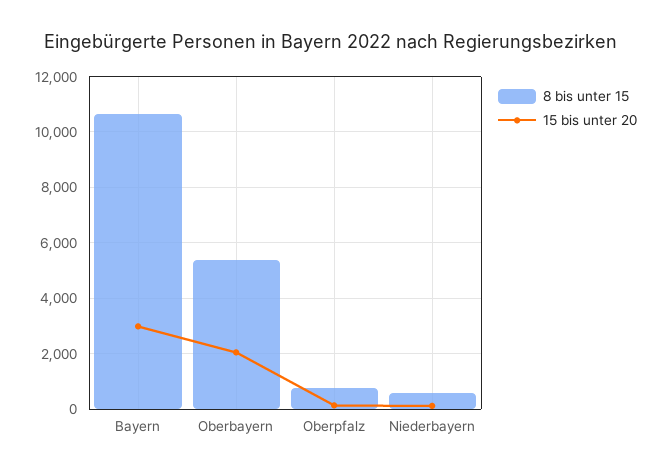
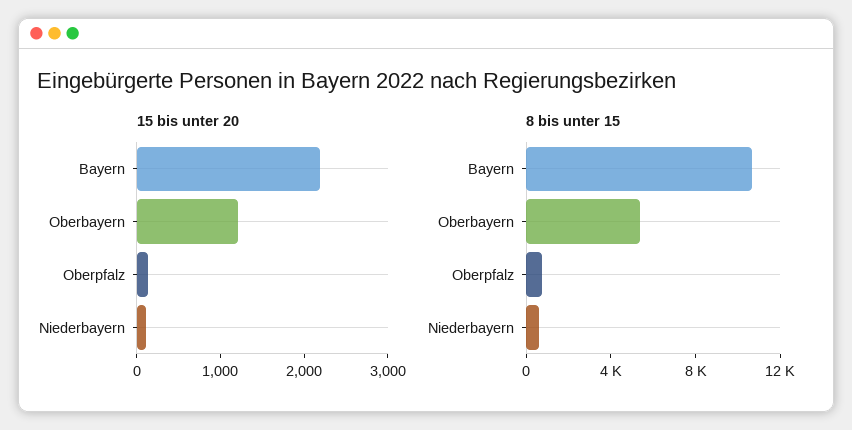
  {
    "8 bis unter 15": {
      "Bayern": 10750,
      "Oberbayern": 5500,
      "Oberpfalz": 750,
      "Niederbayern": 500
    },
    "15 bis unter 20": {
-     "Bayern": 3000,
+     "Bayern": 2200,
-     "Oberbayern": 2000,
+     "Oberbayern": 1200,
      "Oberpfalz": 200,
      "Niederbayern": 200
    }
  }

